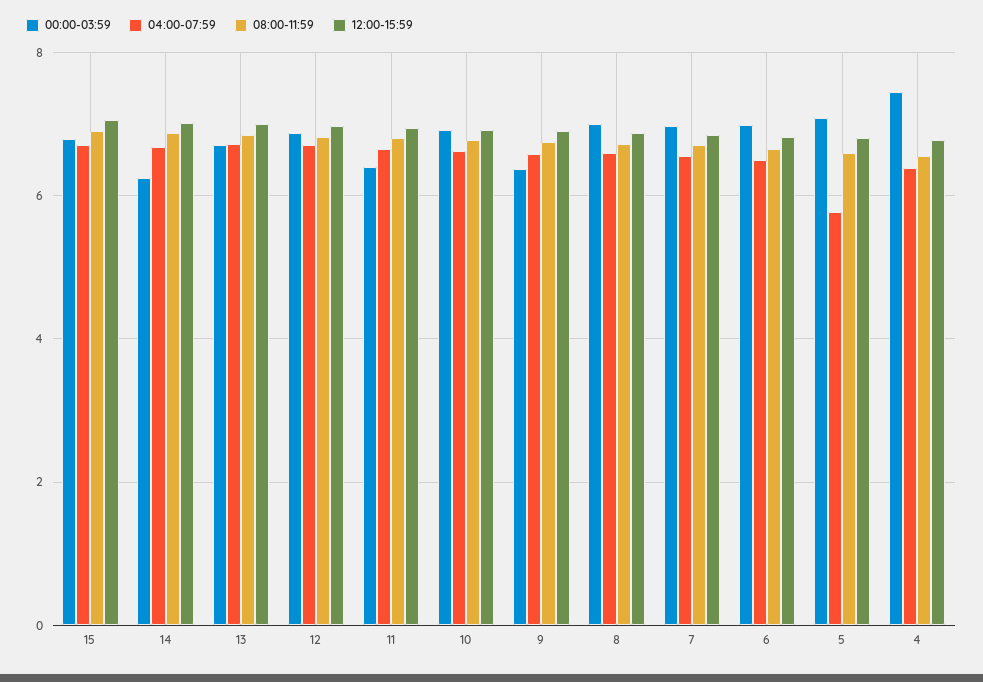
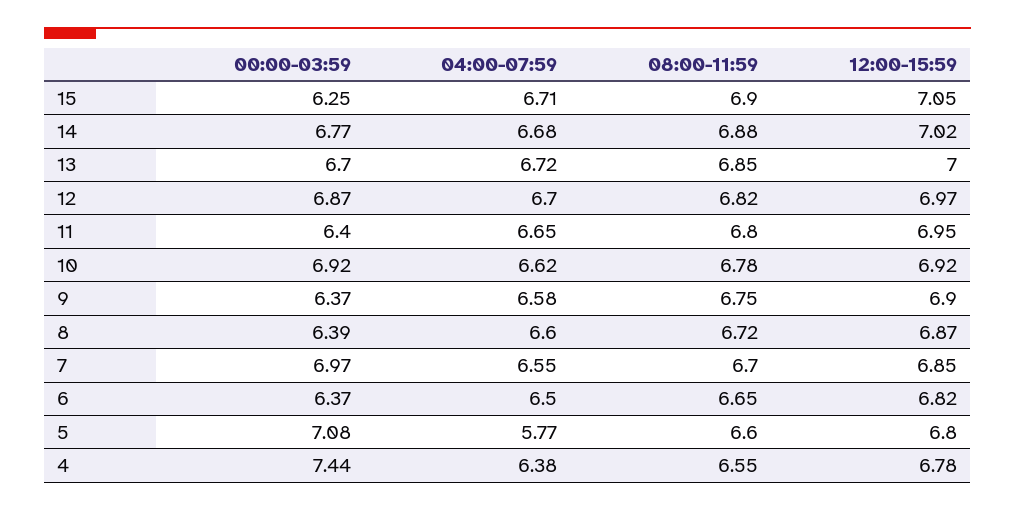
  {
    "00:00-03:59": {
-     "15": 6.8,
+     "15": 6.25,
-     "14": 6.2,
+     "14": 6.77,
      "13": 6.7,
      "12": 6.87,
      "11": 6.4,
      "10": 6.92,
      "9": 6.37,
-     "8": 7,
+     "8": 6.39,
      "7": 6.97,
-     "6": 7,
+     "6": 6.37,
      "5": 7.08,
      "4": 7.44
    },
    "04:00-07:59": {
      "15": 6.71,
      "14": 6.68,
      "13": 6.72,
      "12": 6.7,
      "11": 6.65,
      "10": 6.62,
      "9": 6.58,
      "8": 6.6,
      "7": 6.55,
      "6": 6.5,
      "5": 5.77,
      "4": 6.38
    },
    "08:00-11:59": {
      "15": 6.9,
      "14": 6.88,
      "13": 6.85,
      "12": 6.82,
      "11": 6.8,
      "10": 6.78,
      "9": 6.75,
      "8": 6.72,
      "7": 6.7,
      "6": 6.65,
      "5": 6.6,
      "4": 6.55
    },
    "12:00-15:59": {
      "15": 7.05,
      "14": 7.02,
      "13": 7,
      "12": 6.97,
      "11": 6.95,
      "10": 6.92,
      "9": 6.9,
      "8": 6.87,
      "7": 6.85,
      "6": 6.82,
      "5": 6.8,
      "4": 6.78
    }
  }

